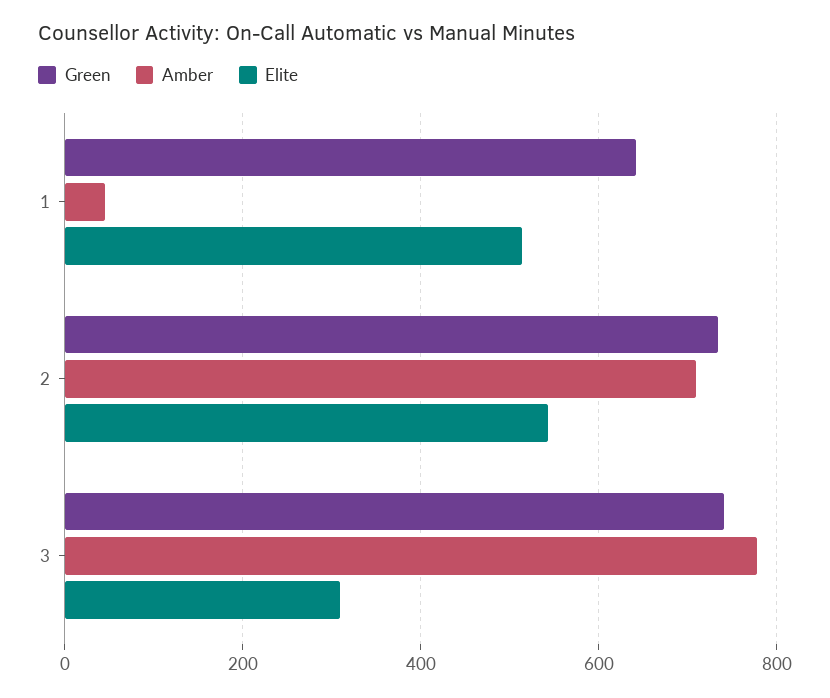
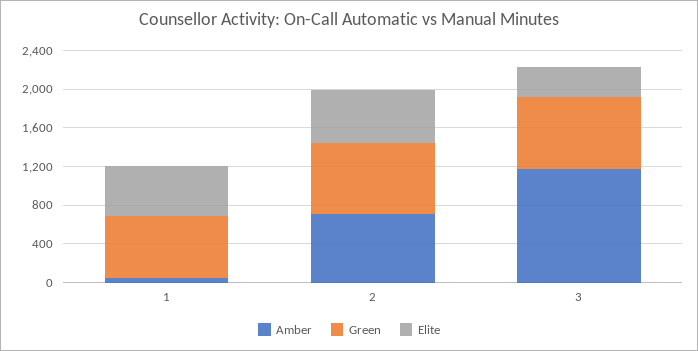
  {
    "Green": {
      "1": 640,
      "2": 740,
      "3": 740
    },
    "Amber": {
      "1": 40,
      "2": 720,
-     "3": 780
+     "3": 1200
    },
    "Elite": {
      "1": 520,
      "2": 540,
      "3": 300
    }
  }

